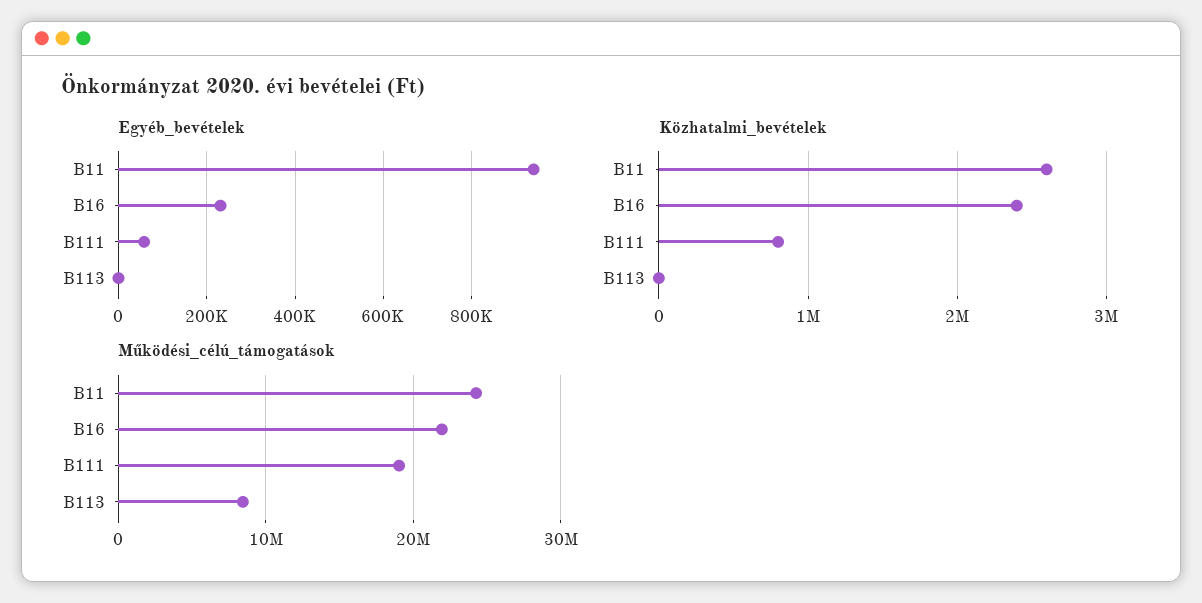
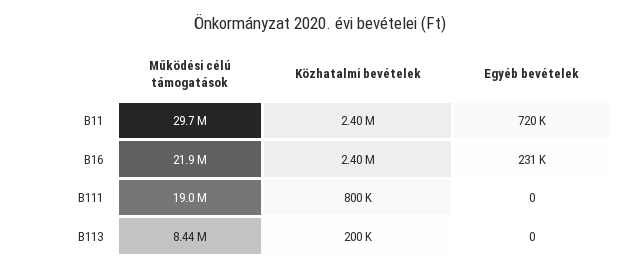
  {
    "Egyéb_bevételek": {
-     "B11": 940000,
+     "B11": 720000,
      "B16": 231000,
-     "B111": 60000,
+     "B111": 0,
      "B113": 0
    },
    "Közhatalmi_bevételek": {
-     "B11": 2600000,
+     "B11": 2400000,
      "B16": 2400000,
      "B111": 800000,
-     "B113": 0
+     "B113": 200000
    },
    "Működési_célú_támogatások": {
-     "B11": 24000000,
+     "B11": 29700000,
      "B16": 21900000,
      "B111": 19000000,
      "B113": 8440000
    }
  }

